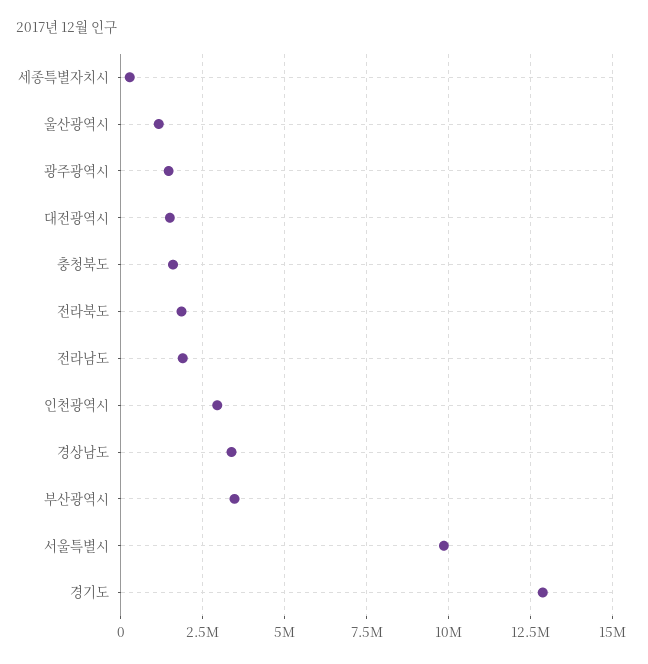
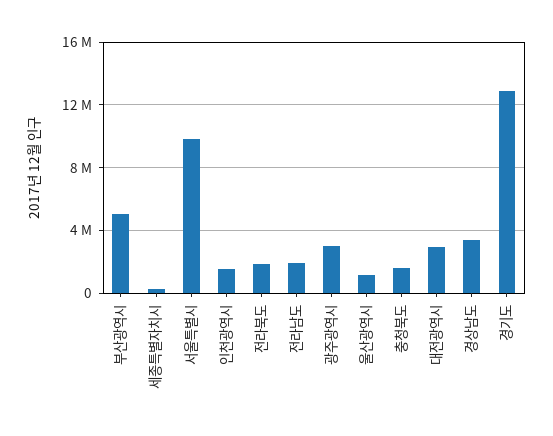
  {
    "세종특별자치시": 250000,
    "울산광역시": 1250000,
-   "광주광역시": 1500000,
+   "광주광역시": 3000000,
-   "대전광역시": 1500000,
+   "대전광역시": 3000000,
    "충청북도": 1500000,
    "전라북도": 1750000,
    "전라남도": 2000000,
-   "인천광역시": 3000000,
+   "인천광역시": 1500000,
    "경상남도": 3500000,
-   "부산광역시": 3500000,
+   "부산광역시": 5000000,
    "서울특별시": 9750000,
    "경기도": 12750000
  }

